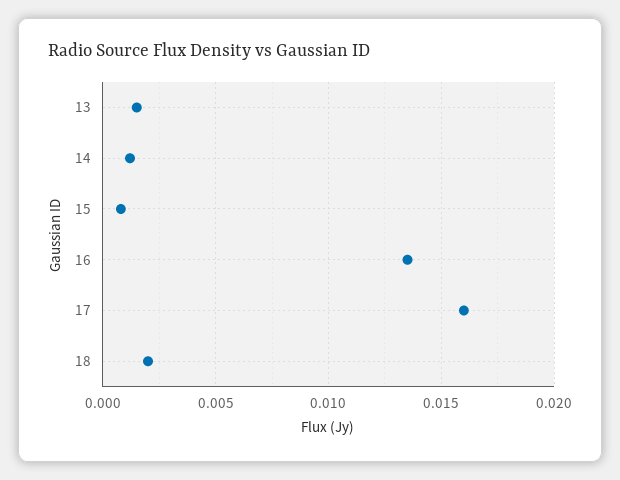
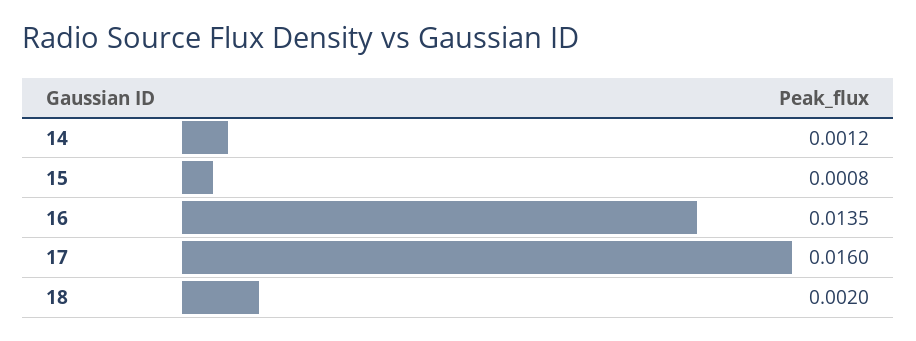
  {
-   "13": 0.0015,
    "14": 0.0012,
    "15": 0.0008,
    "16": 0.0135,
    "17": 0.016,
    "18": 0.002
  }

